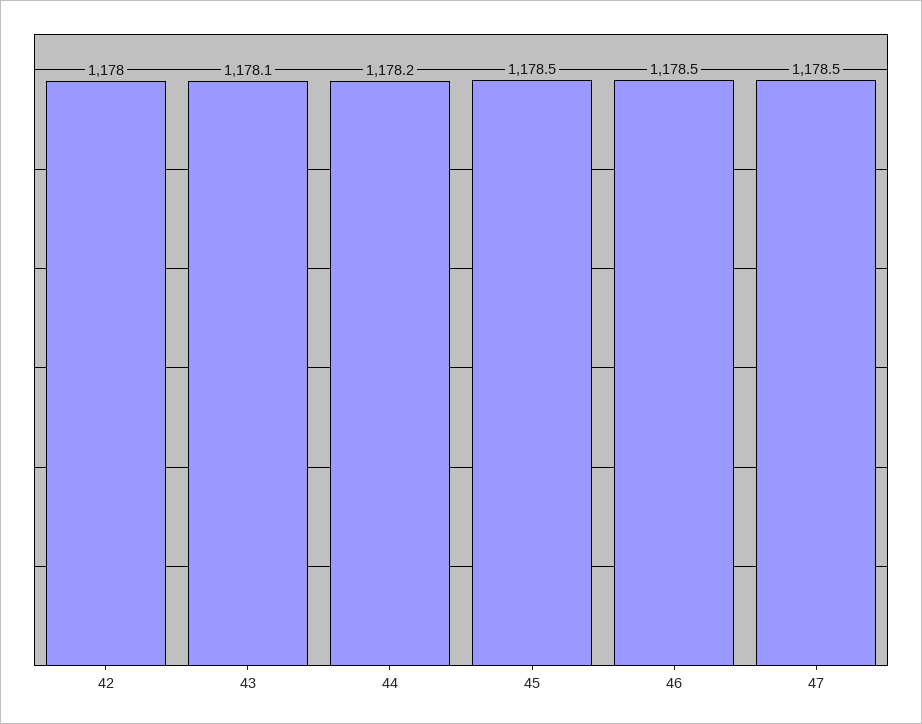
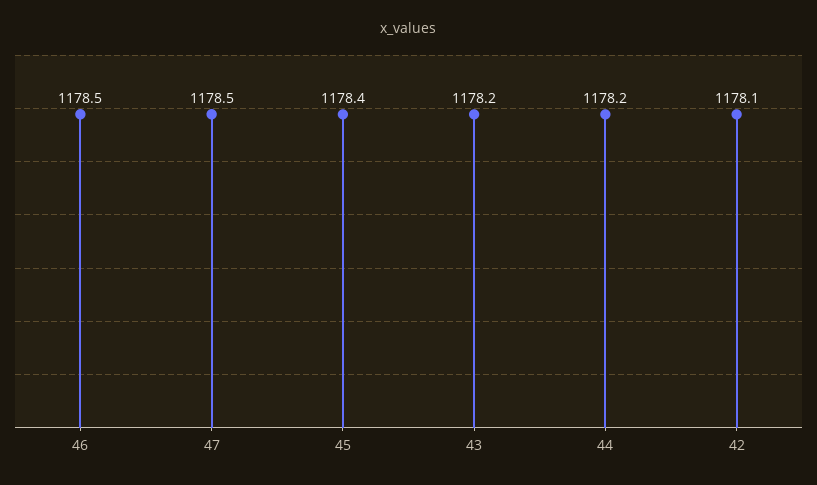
  {
-   "42": 1178,
+   "42": 1178.1,
-   "43": 1178.1,
+   "43": 1178.2,
    "44": 1178.2,
-   "45": 1178.5,
+   "45": 1178.4,
    "46": 1178.5,
    "47": 1178.5
  }

